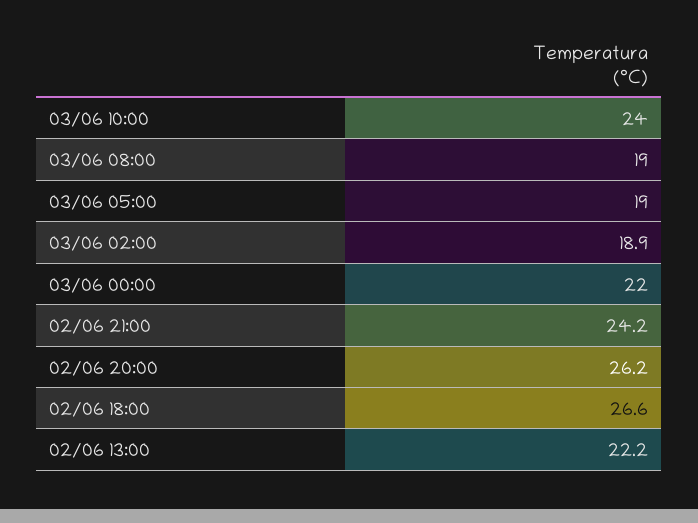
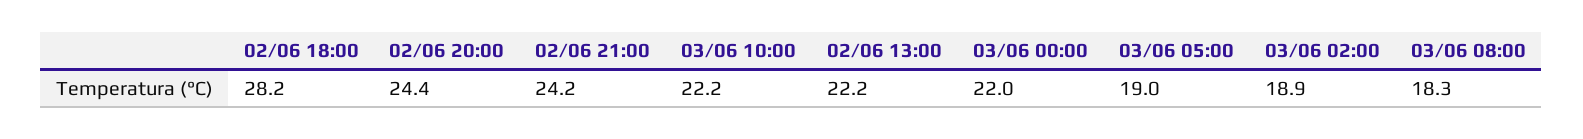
  {
-   "03/06 10:00": 24,
+   "03/06 10:00": 22.2,
-   "03/06 08:00": 19,
+   "03/06 08:00": 18.3,
    "03/06 05:00": 19,
    "03/06 02:00": 18.9,
    "03/06 00:00": 22,
    "02/06 21:00": 24.2,
-   "02/06 20:00": 26.2,
+   "02/06 20:00": 24.4,
-   "02/06 18:00": 26.6,
+   "02/06 18:00": 28.2,
    "02/06 13:00": 22.2
  }

